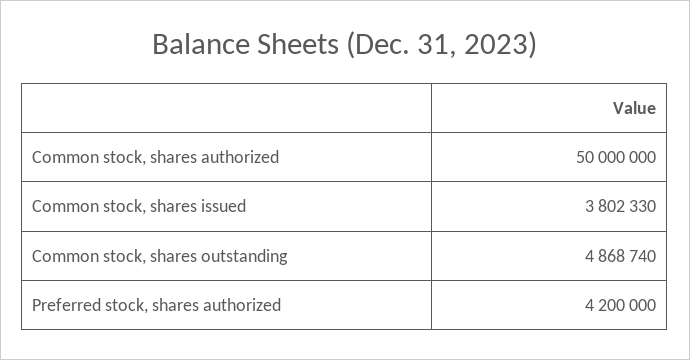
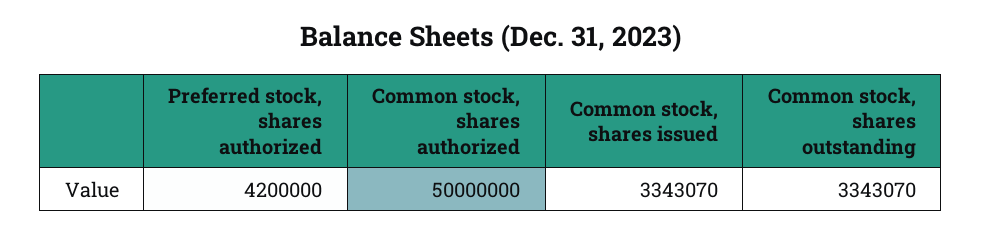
  {
    "Common stock, shares authorized": 50000000,
-   "Common stock, shares issued": 3802330,
+   "Common stock, shares issued": 3343070,
-   "Common stock, shares outstanding": 4868740,
+   "Common stock, shares outstanding": 3343070,
    "Preferred stock, shares authorized": 4200000
  }

